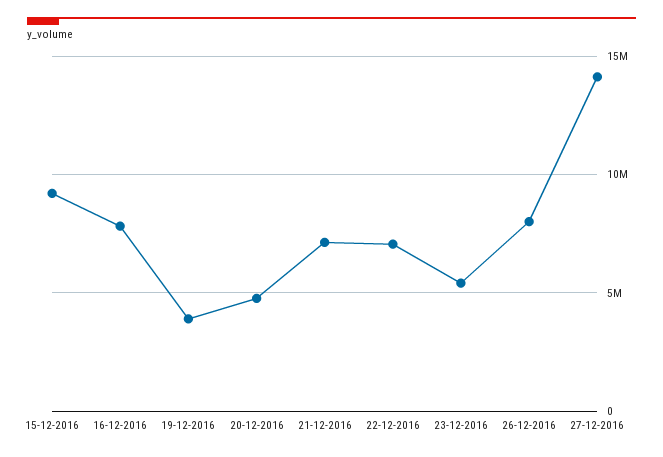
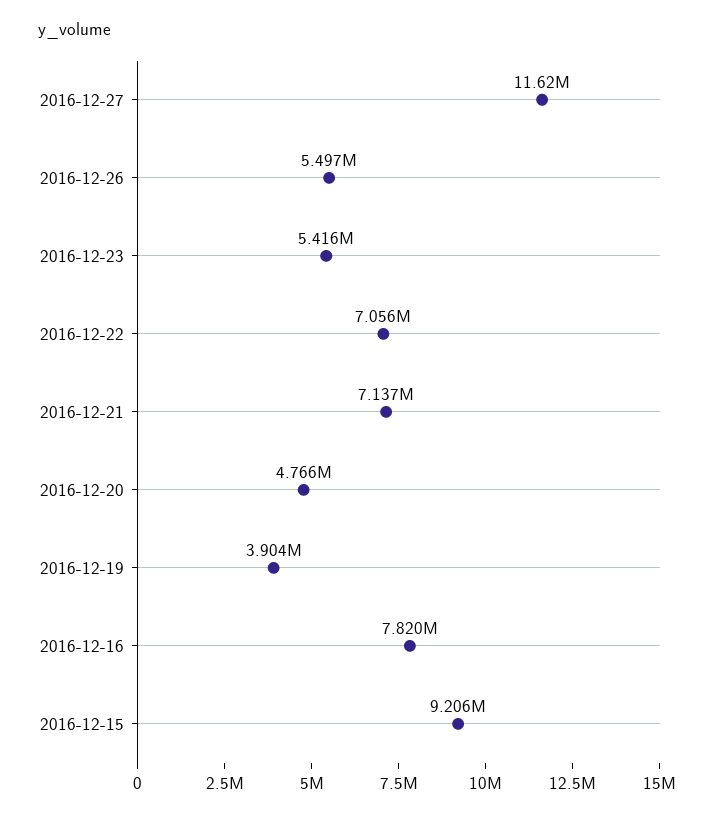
  {
    "15-12-2016": 9206000,
    "16-12-2016": 7820000,
    "19-12-2016": 3904000,
    "20-12-2016": 4766000,
    "21-12-2016": 7137000,
    "22-12-2016": 7056000,
    "23-12-2016": 5416000,
-   "26-12-2016": 8000000,
+   "26-12-2016": 5497000,
-   "27-12-2016": 14000000
+   "27-12-2016": 11620000
  }

